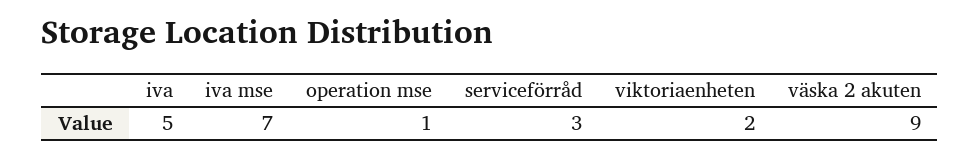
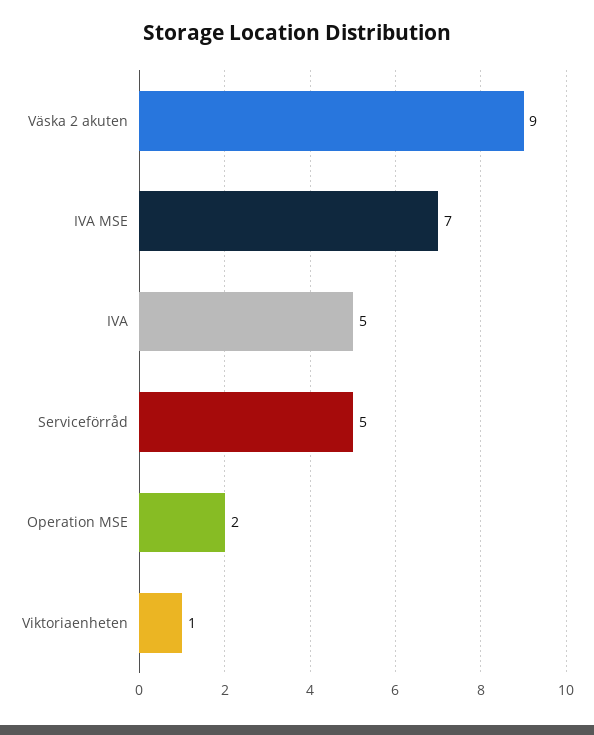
  {
    "iva": 5,
    "iva mse": 7,
-   "operation mse": 1,
+   "operation mse": 2,
-   "serviceförråd": 3,
+   "serviceförråd": 5,
-   "viktoriaenheten": 2,
+   "viktoriaenheten": 1,
    "väska 2 akuten": 9
  }

